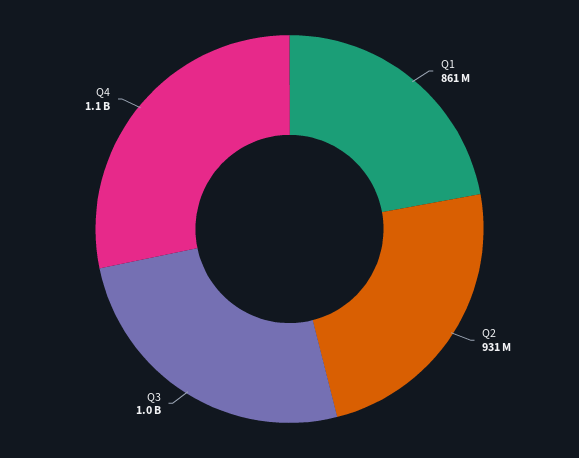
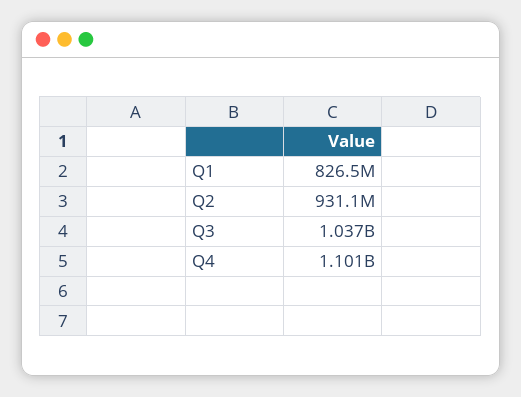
  {
-   "Q1": 861000000,
+   "Q1": 826500000,
    "Q2": 931100000,
    "Q3": 1037000000,
    "Q4": 1101000000
  }

